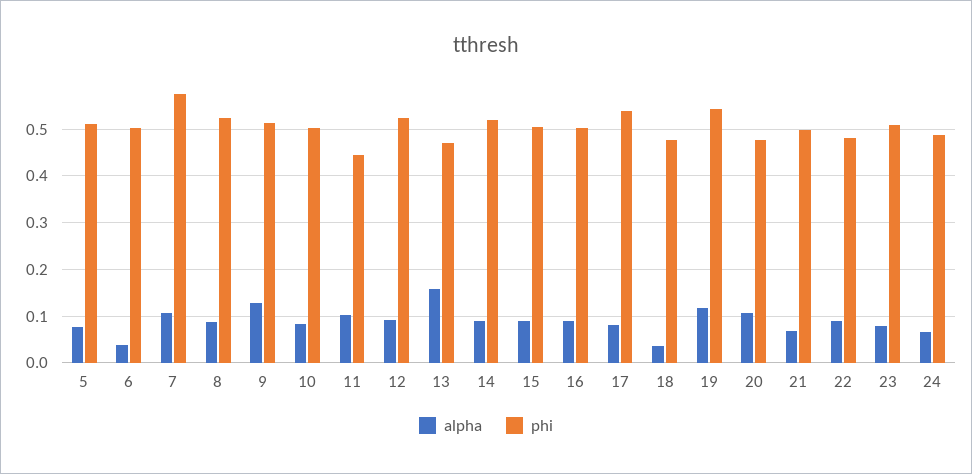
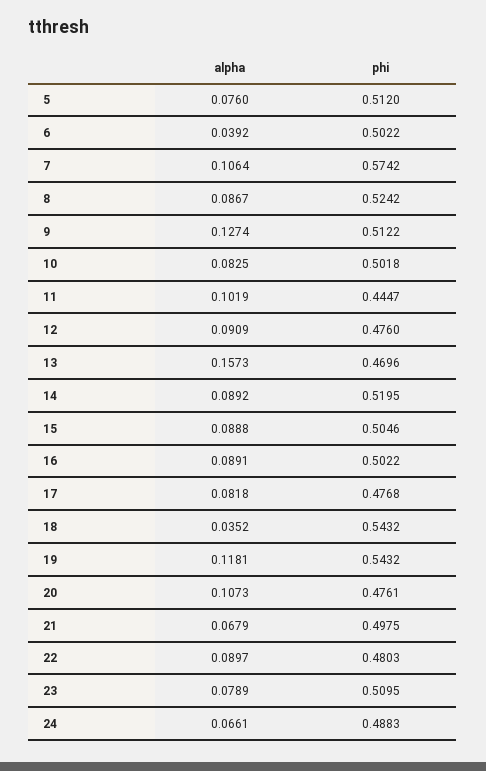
  {
    "alpha": {
      "5": 0.076,
      "6": 0.0392,
      "7": 0.1064,
      "8": 0.0867,
      "9": 0.1274,
      "10": 0.0825,
      "11": 0.1019,
      "12": 0.0909,
      "13": 0.1573,
      "14": 0.0892,
      "15": 0.0888,
      "16": 0.0891,
      "17": 0.0818,
      "18": 0.0352,
      "19": 0.1181,
      "20": 0.1073,
      "21": 0.0679,
      "22": 0.0897,
      "23": 0.0789,
      "24": 0.0661
    },
    "phi": {
      "5": 0.512,
      "6": 0.5022,
      "7": 0.5742,
      "8": 0.5242,
      "9": 0.5122,
      "10": 0.5018,
      "11": 0.4447,
-     "12": 0.52,
+     "12": 0.476,
      "13": 0.4696,
      "14": 0.5195,
      "15": 0.5046,
      "16": 0.5022,
-     "17": 0.54,
+     "17": 0.4768,
-     "18": 0.48,
+     "18": 0.5432,
      "19": 0.5432,
      "20": 0.4761,
      "21": 0.4975,
      "22": 0.4803,
      "23": 0.5095,
      "24": 0.4883
    }
  }

